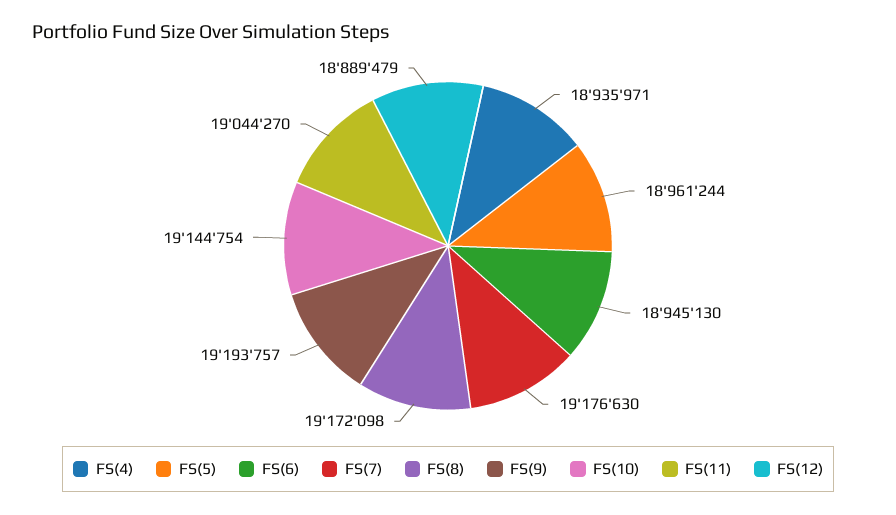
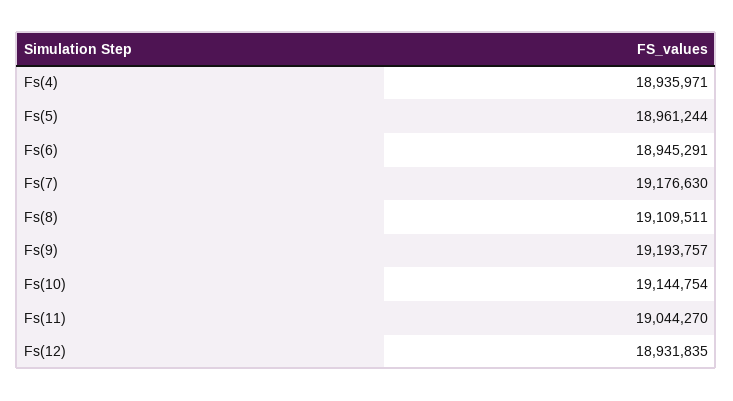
  {
    "FS(4)": 18935971,
    "FS(5)": 18961244,
-   "FS(6)": 18945130,
+   "FS(6)": 18945291,
    "FS(7)": 19176630,
-   "FS(8)": 19172098,
+   "FS(8)": 19109511,
    "FS(9)": 19193757,
    "FS(10)": 19144754,
    "FS(11)": 19044270,
-   "FS(12)": 18889479
+   "FS(12)": 18931835
  }

